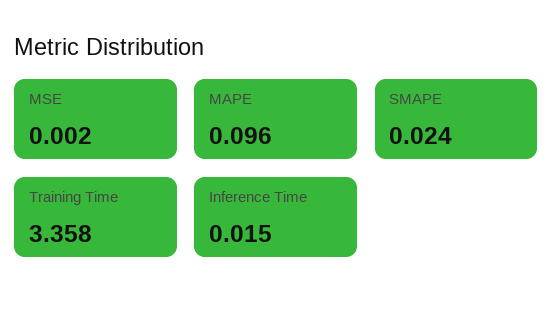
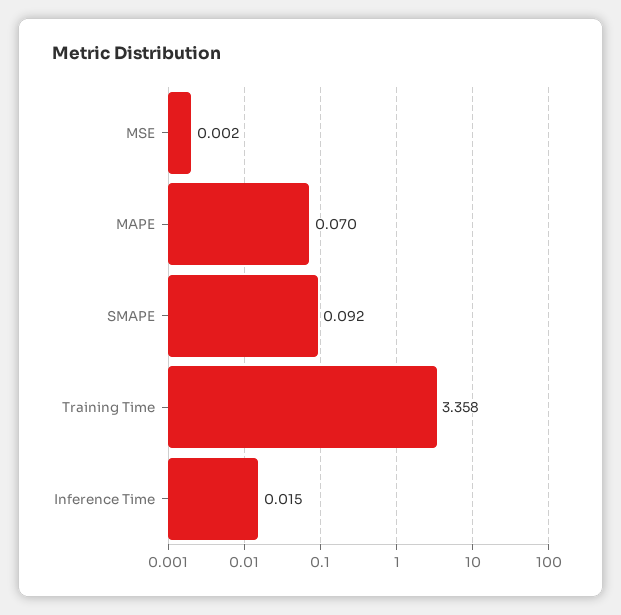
  {
    "MSE": 0.002,
-   "MAPE": 0.096,
+   "MAPE": 0.07,
-   "SMAPE": 0.024,
+   "SMAPE": 0.092,
    "Training Time": 3.358,
    "Inference Time": 0.015
  }

